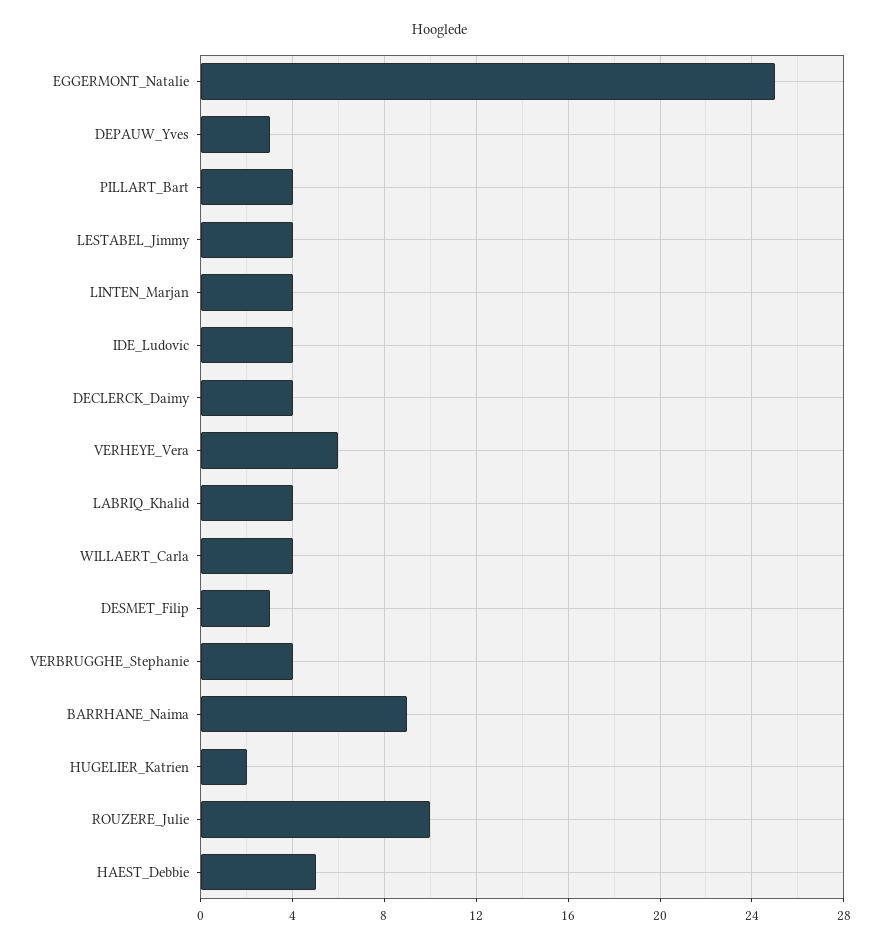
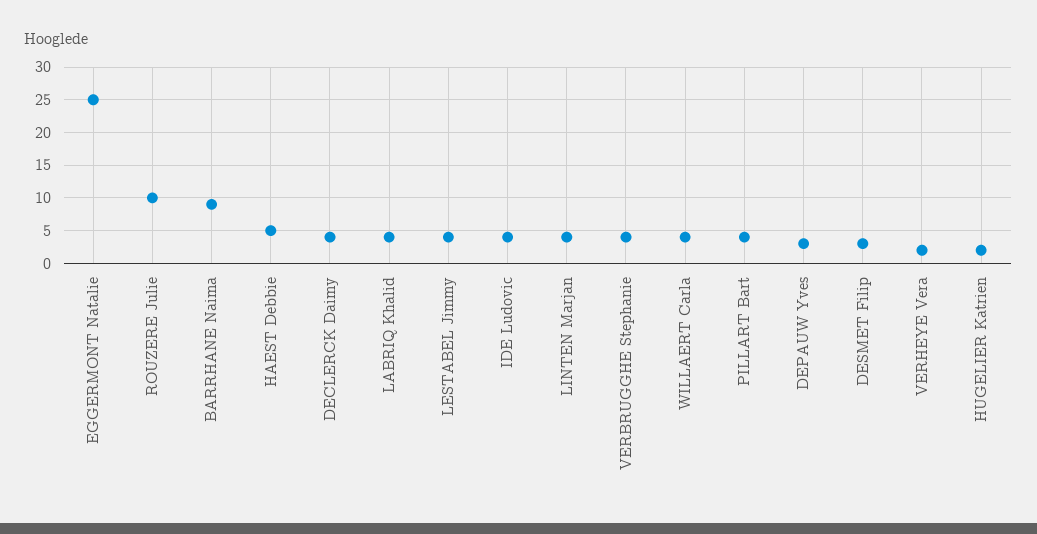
  {
    "EGGERMONT_Natalie": 25,
    "DEPAUW_Yves": 3,
    "PILLART_Bart": 4,
    "LESTABEL_Jimmy": 4,
    "LINTEN_Marjan": 4,
    "IDE_Ludovic": 4,
    "DECLERCK_Daimy": 4,
-   "VERHEYE_Vera": 6,
+   "VERHEYE_Vera": 2,
    "LABRIQ_Khalid": 4,
    "WILLAERT_Carla": 4,
    "DESMET_Filip": 3,
    "VERBRUGGHE_Stephanie": 4,
    "BARRHANE_Naima": 9,
    "HUGELIER_Katrien": 2,
    "ROUZERE_Julie": 10,
    "HAEST_Debbie": 5
  }

